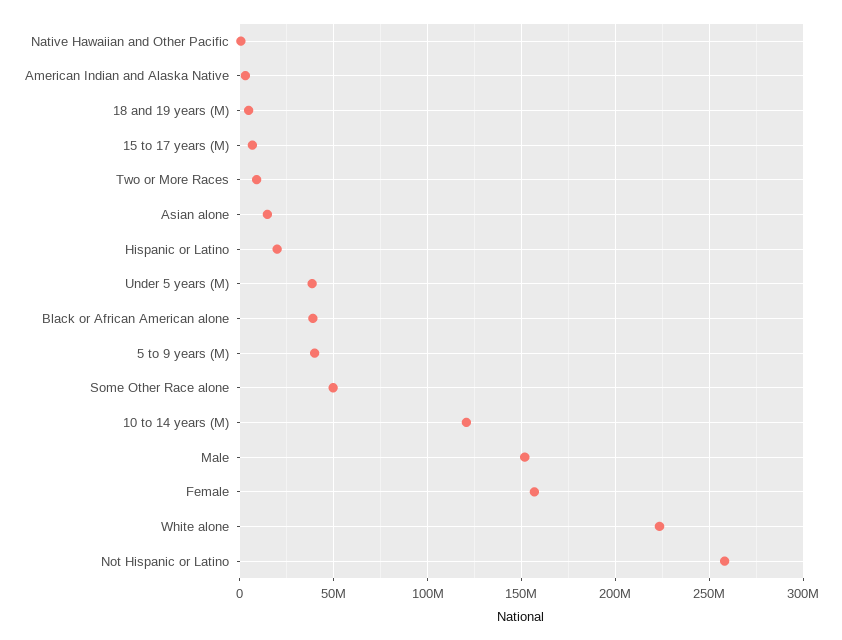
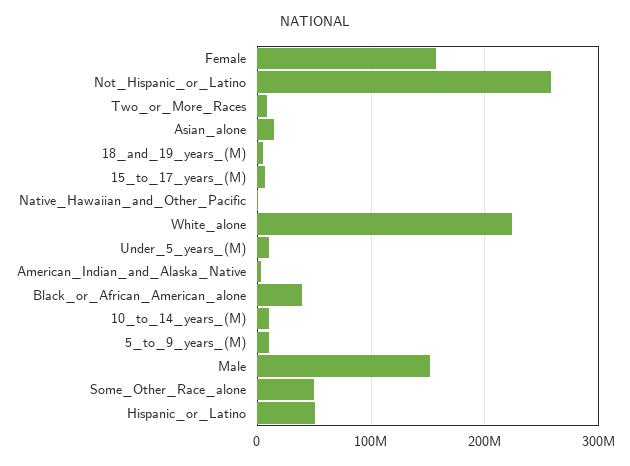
  {
    "Native Hawaiian and Other Pacific": 0,
    "American Indian and Alaska Native": 5000000,
    "18 and 19 years (M)": 5000000,
    "15 to 17 years (M)": 5000000,
    "Two or More Races": 10000000,
    "Asian alone": 15000000,
-   "Hispanic or Latino": 20000000,
+   "Hispanic or Latino": 50000000,
-   "Under 5 years (M)": 40000000,
+   "Under 5 years (M)": 10000000,
    "Black or African American alone": 40000000,
-   "5 to 9 years (M)": 40000000,
+   "5 to 9 years (M)": 10000000,
    "Some Other Race alone": 50000000,
-   "10 to 14 years (M)": 120000000,
+   "10 to 14 years (M)": 10000000,
    "Male": 150000000,
    "Female": 155000000,
    "White alone": 225000000,
    "Not Hispanic or Latino": 260000000
  }

